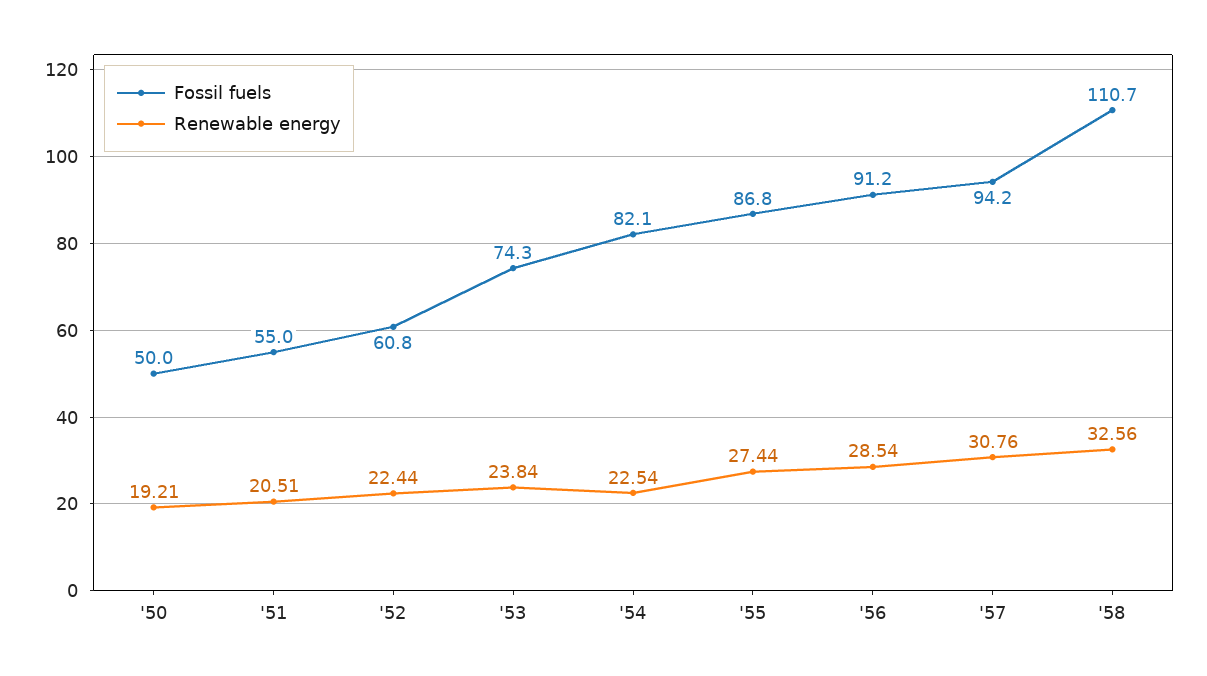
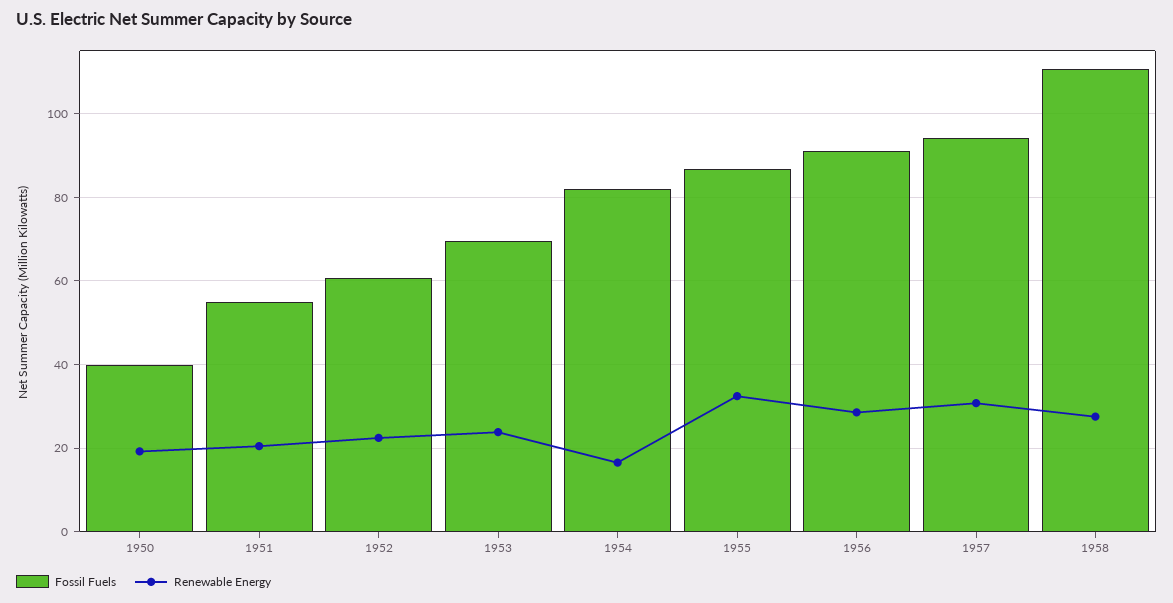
  {
    "Fossil fuels": {
-     "'50": 50,
+     "'50": 40,
      "'51": 55,
      "'52": 60.8,
-     "'53": 74.3,
+     "'53": 70,
      "'54": 82.1,
      "'55": 86.8,
      "'56": 91.2,
      "'57": 94.2,
      "'58": 110.7
    },
    "Renewable energy": {
      "'50": 19.21,
      "'51": 20.51,
      "'52": 22.44,
      "'53": 23.84,
-     "'54": 22.54,
+     "'54": 16,
-     "'55": 27.44,
+     "'55": 32,
      "'56": 28.54,
      "'57": 30.76,
-     "'58": 32.56
+     "'58": 28
    }
  }

